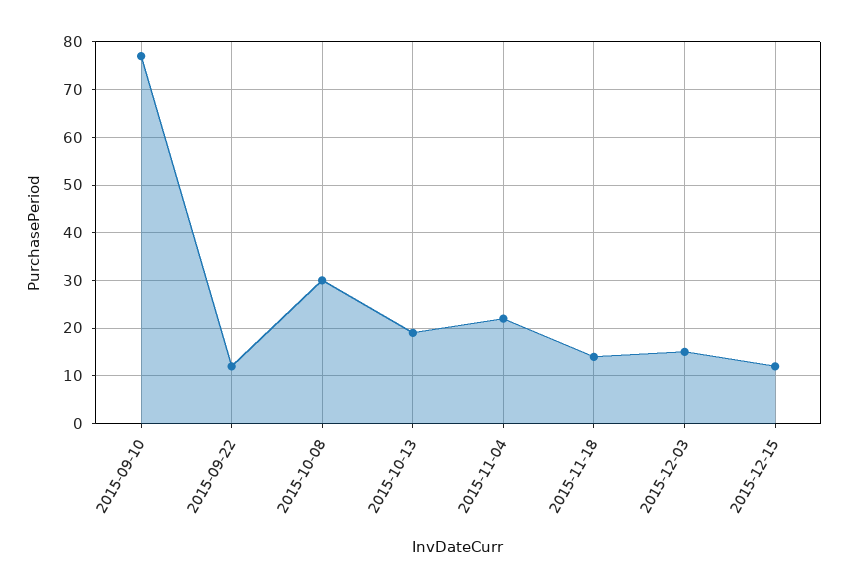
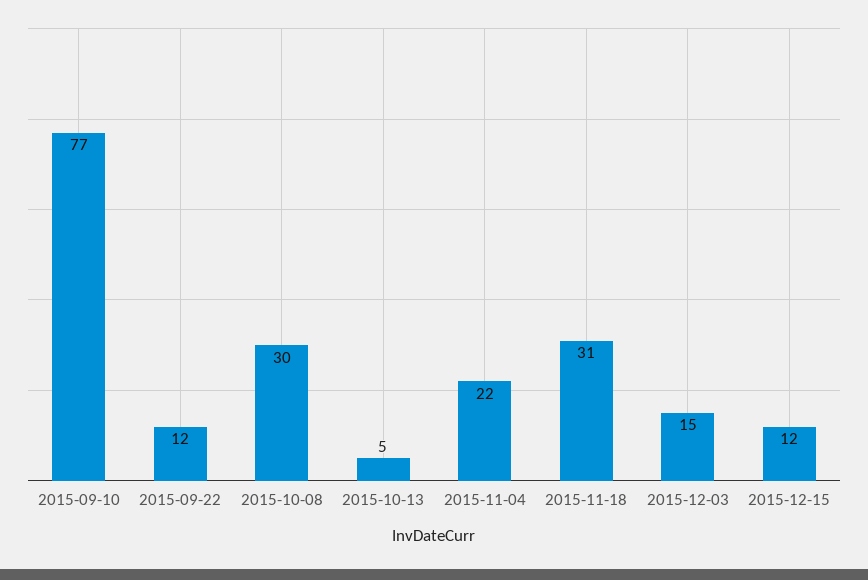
  {
    "2015-09-10": 77,
    "2015-09-22": 12,
    "2015-10-08": 30,
-   "2015-10-13": 20,
+   "2015-10-13": 5,
    "2015-11-04": 22,
-   "2015-11-18": 15,
+   "2015-11-18": 31,
    "2015-12-03": 15,
    "2015-12-15": 12
  }

